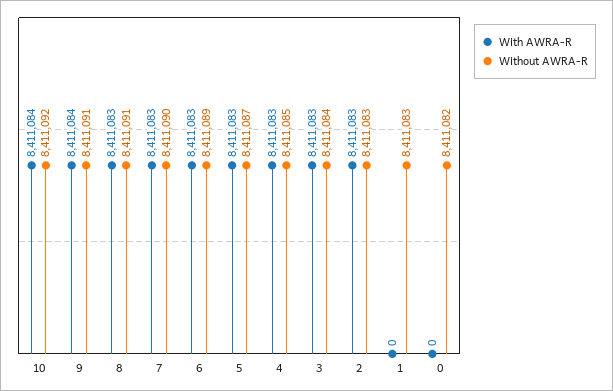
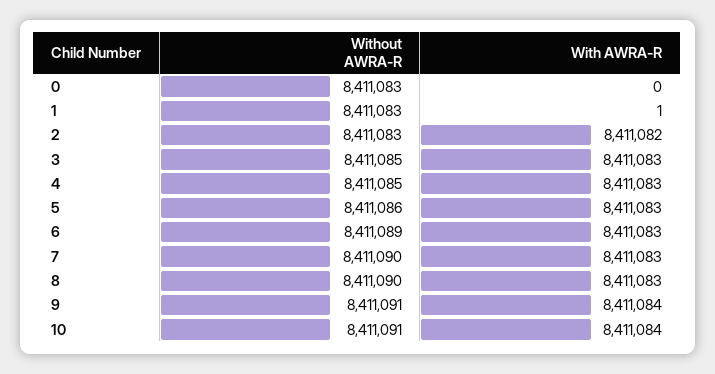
  {
    "With AWRA-R": {
      "10": 8411084,
      "9": 8411084,
      "8": 8411083,
      "7": 8411083,
      "6": 8411083,
      "5": 8411083,
      "4": 8411083,
      "3": 8411083,
-     "2": 8411083,
+     "2": 8411082,
-     "1": 0,
+     "1": 1,
      "0": 0
    },
    "Without AWRA-R": {
-     "10": 8411092,
+     "10": 8411091,
      "9": 8411091,
-     "8": 8411091,
+     "8": 8411090,
      "7": 8411090,
      "6": 8411089,
-     "5": 8411087,
+     "5": 8411086,
      "4": 8411085,
-     "3": 8411084,
+     "3": 8411085,
      "2": 8411083,
      "1": 8411083,
-     "0": 8411082
+     "0": 8411083
    }
  }

